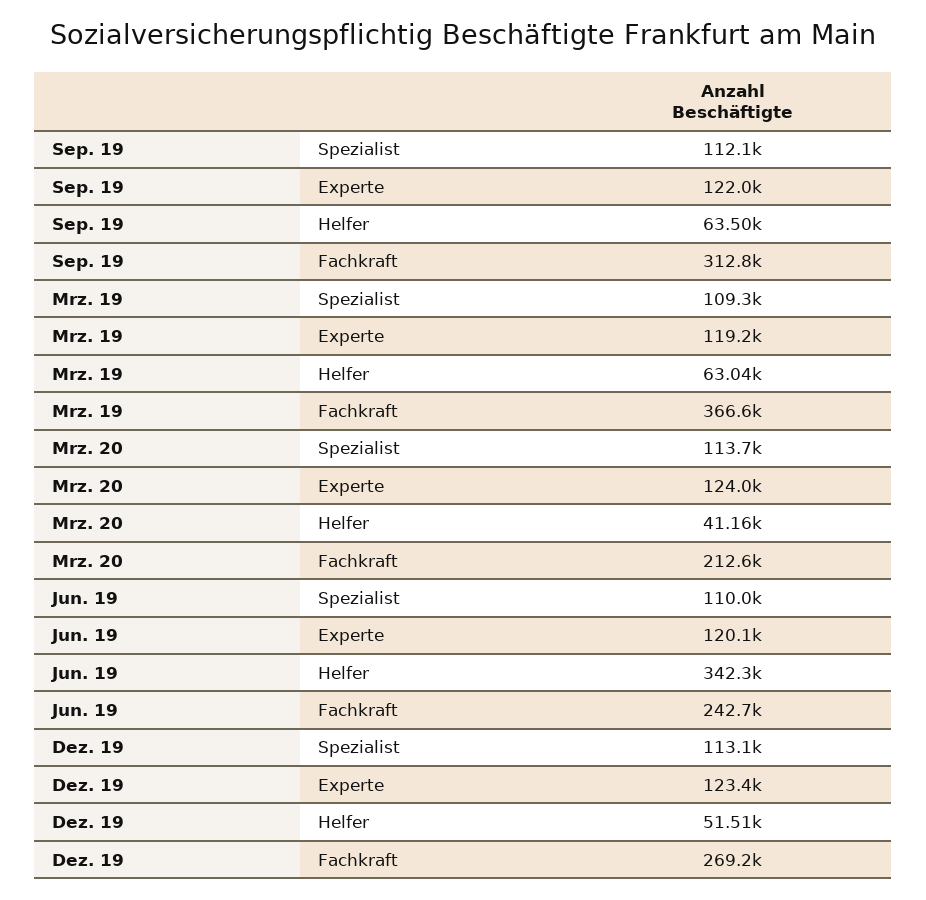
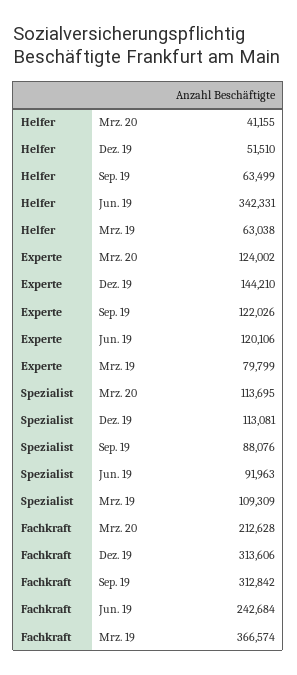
  {
    "Sep. 19": {
-     "Spezialist": 112100,
+     "Spezialist": 88076,
      "Experte": 122026,
      "Helfer": 63499,
      "Fachkraft": 312842
    },
    "Mrz. 19": {
      "Spezialist": 109309,
-     "Experte": 119200,
+     "Experte": 79799,
      "Helfer": 63038,
      "Fachkraft": 366574
    },
    "Mrz. 20": {
      "Spezialist": 113695,
      "Experte": 124002,
      "Helfer": 41155,
      "Fachkraft": 212628
    },
    "Jun. 19": {
-     "Spezialist": 110000,
+     "Spezialist": 91963,
      "Experte": 120106,
      "Helfer": 342331,
      "Fachkraft": 242684
    },
    "Dez. 19": {
      "Spezialist": 113081,
-     "Experte": 123400,
+     "Experte": 144210,
      "Helfer": 51510,
-     "Fachkraft": 269200
+     "Fachkraft": 313606
    }
  }

